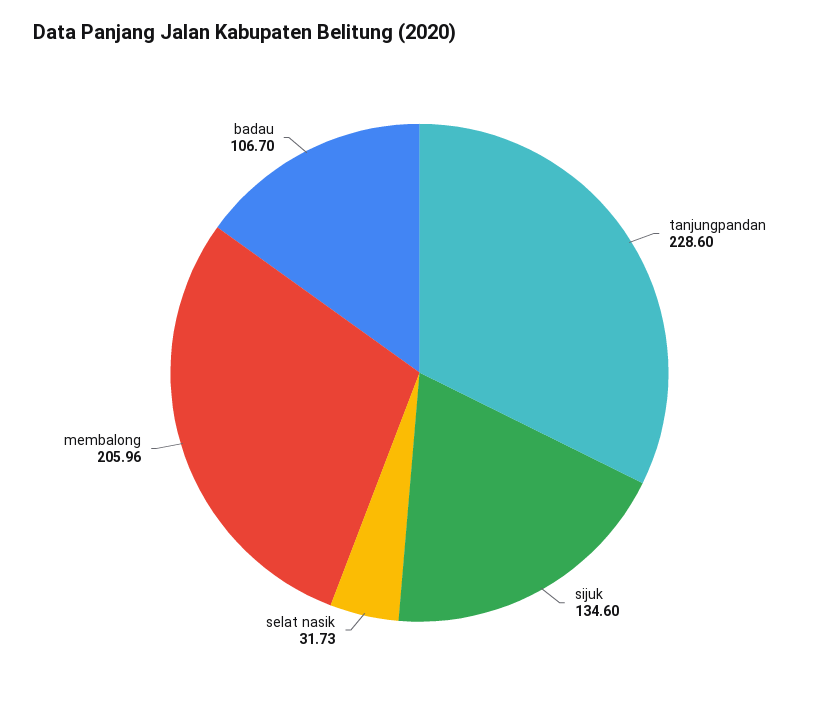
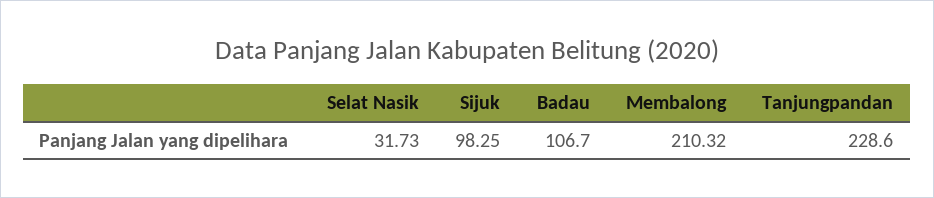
  {
    "tanjungpandan": 228.6,
-   "sijuk": 134.6,
+   "sijuk": 98.25,
    "selat nasik": 31.73,
-   "membalong": 205.96,
+   "membalong": 210.32,
    "badau": 106.7
  }

